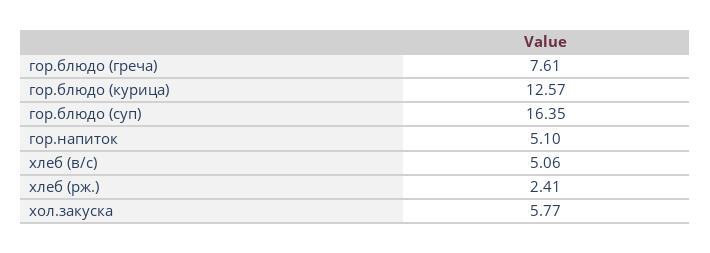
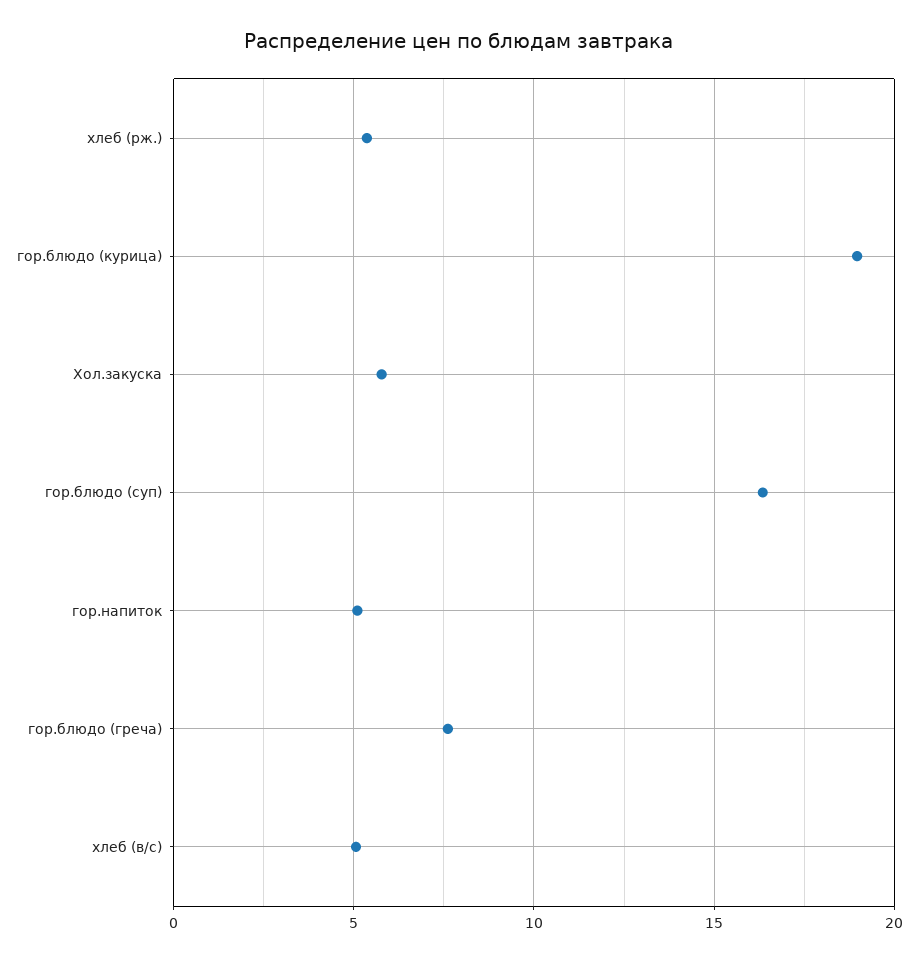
  {
    "гор.блюдо (греча)": 7.61,
-   "гор.блюдо (курица)": 12.57,
+   "гор.блюдо (курица)": 19,
    "гор.блюдо (суп)": 16.35,
    "гор.напиток": 5.1,
    "хлеб (в/с)": 5.06,
-   "хлеб (рж.)": 2.41,
+   "хлеб (рж.)": 5.5,
    "хол.закуска": 5.77
  }

